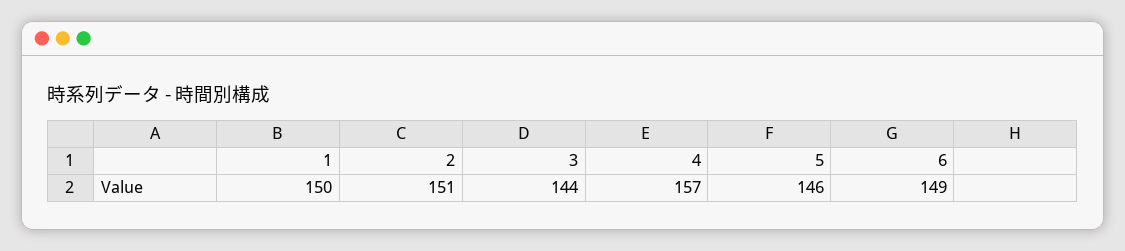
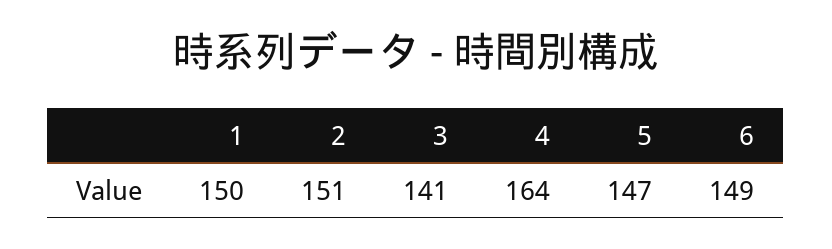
  {
    "1": 150,
    "2": 151,
-   "3": 144,
+   "3": 141,
-   "4": 157,
+   "4": 164,
-   "5": 146,
+   "5": 147,
    "6": 149
  }

